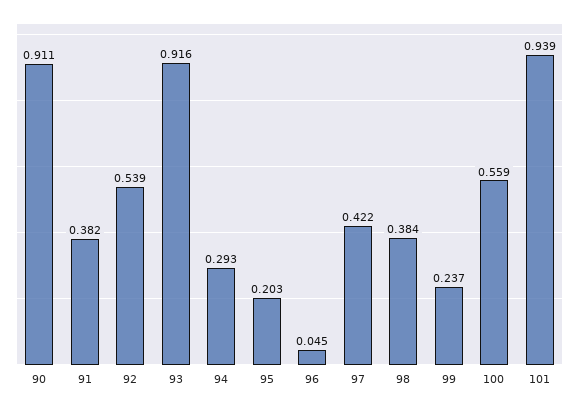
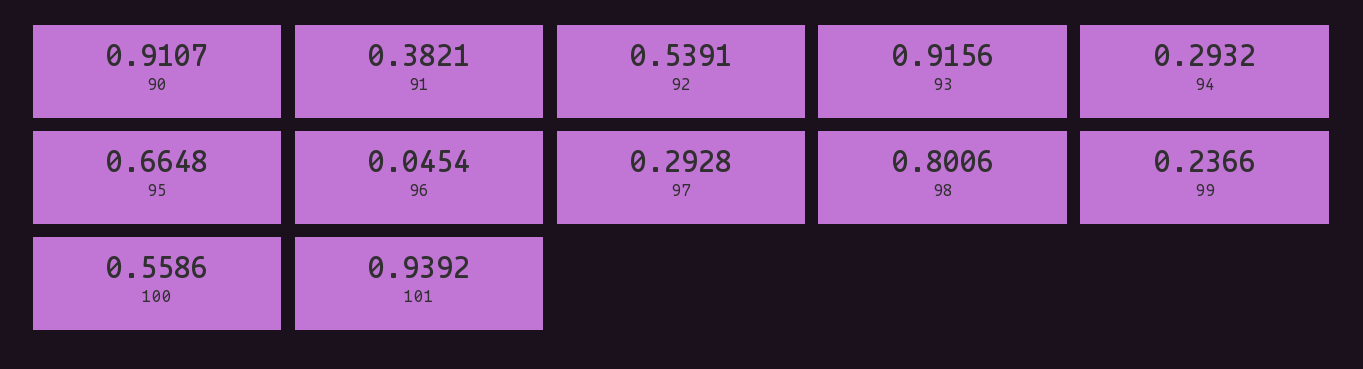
  {
    "90": 0.9107,
    "91": 0.3821,
    "92": 0.5391,
    "93": 0.9156,
    "94": 0.2932,
-   "95": 0.203,
+   "95": 0.6648,
    "96": 0.0454,
-   "97": 0.422,
+   "97": 0.2928,
-   "98": 0.384,
+   "98": 0.8006,
    "99": 0.2366,
    "100": 0.5586,
    "101": 0.9392
  }

